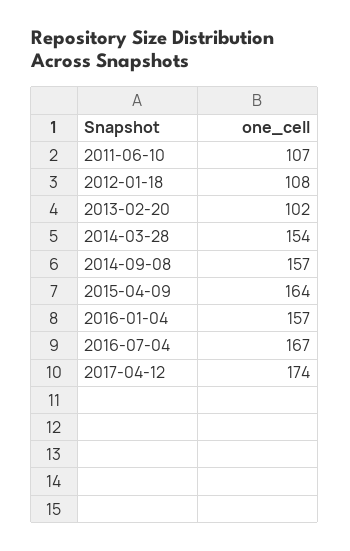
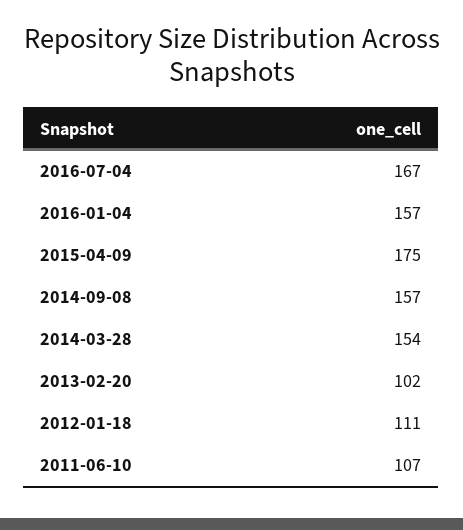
  {
    "2011-06-10": 107,
-   "2012-01-18": 108,
+   "2012-01-18": 111,
    "2013-02-20": 102,
    "2014-03-28": 154,
    "2014-09-08": 157,
-   "2015-04-09": 164,
+   "2015-04-09": 175,
    "2016-01-04": 157,
-   "2016-07-04": 167,
+   "2016-07-04": 167
-   "2017-04-12": 174
  }

